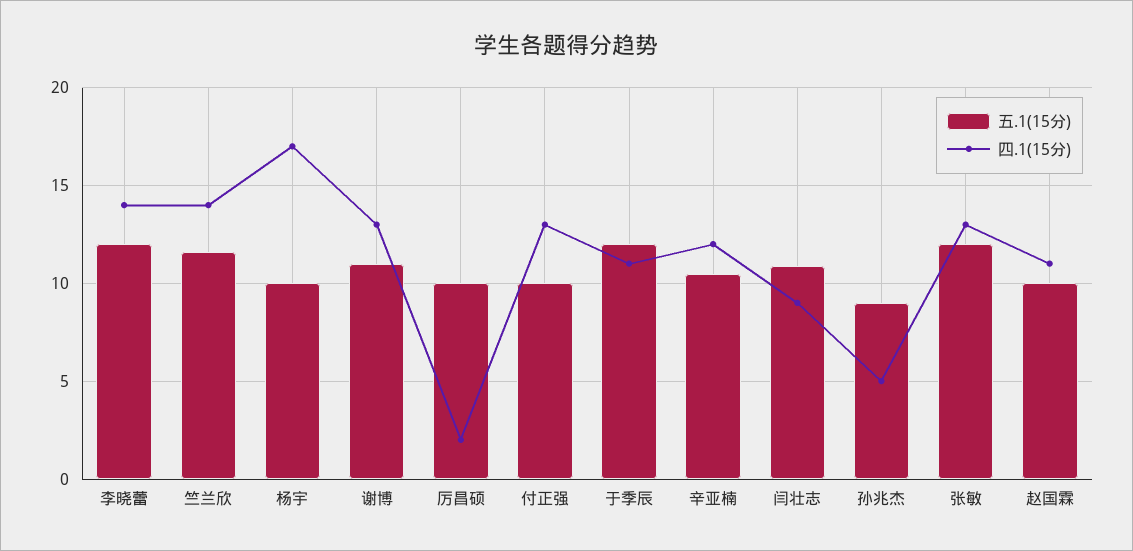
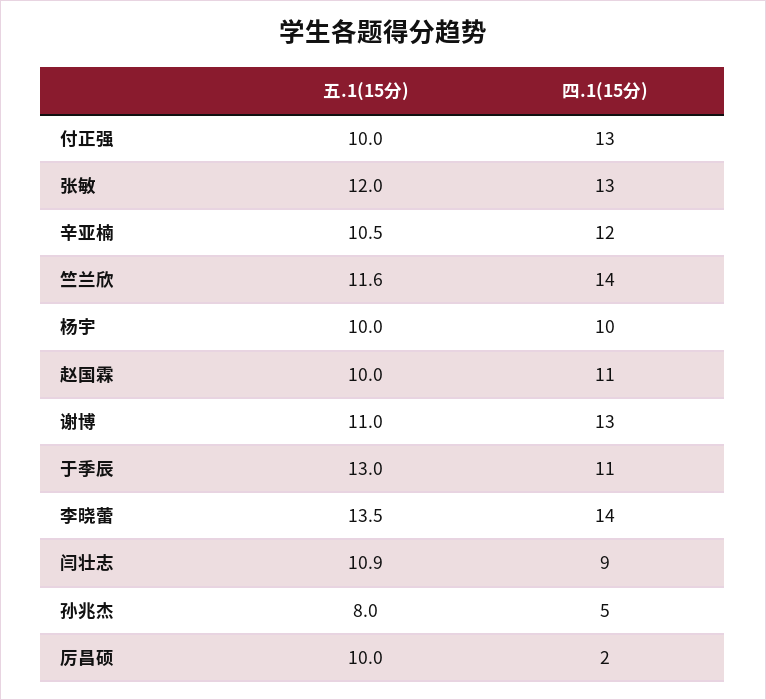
  {
    "五.1(15分)": {
-     "李晓蕾": 12,
+     "李晓蕾": 13.5,
      "竺兰欣": 11.6,
      "杨宇": 10,
      "谢博": 11,
      "厉昌硕": 10,
      "付正强": 10,
-     "于季辰": 12,
+     "于季辰": 13,
      "辛亚楠": 10.5,
      "闫壮志": 10.9,
-     "孙兆杰": 9,
+     "孙兆杰": 8,
      "张敏": 12,
      "赵国霖": 10
    },
    "四.1(15分)": {
      "李晓蕾": 14,
      "竺兰欣": 14,
-     "杨宇": 17,
+     "杨宇": 10,
      "谢博": 13,
      "厉昌硕": 2,
      "付正强": 13,
      "于季辰": 11,
      "辛亚楠": 12,
      "闫壮志": 9,
      "孙兆杰": 5,
      "张敏": 13,
      "赵国霖": 11
    }
  }

